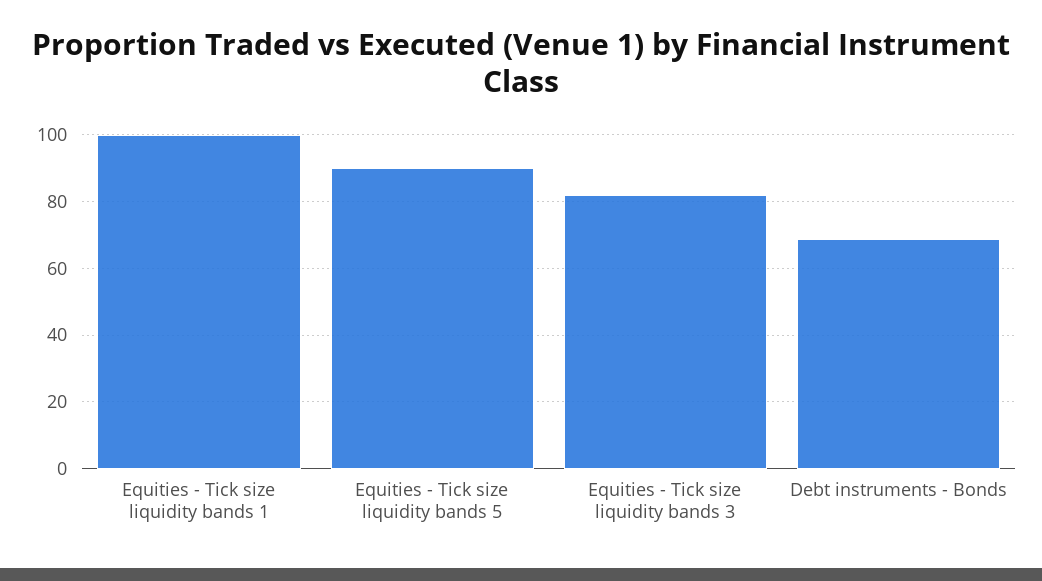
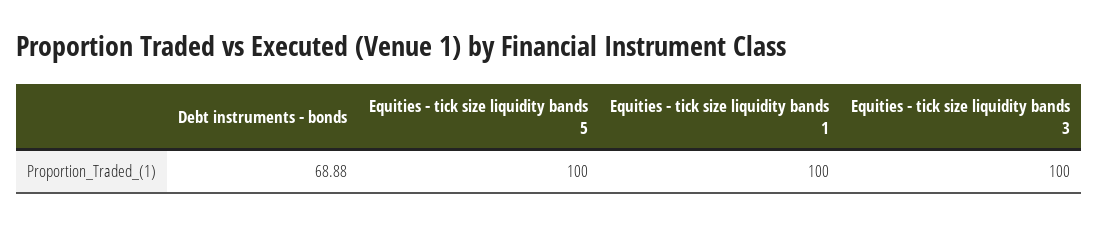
  {
    "Equities - Tick size liquidity bands 1": 100,
-   "Equities - Tick size liquidity bands 5": 90,
+   "Equities - Tick size liquidity bands 5": 100,
-   "Equities - Tick size liquidity bands 3": 82,
+   "Equities - Tick size liquidity bands 3": 100,
    "Debt instruments - Bonds": 68.88
  }

